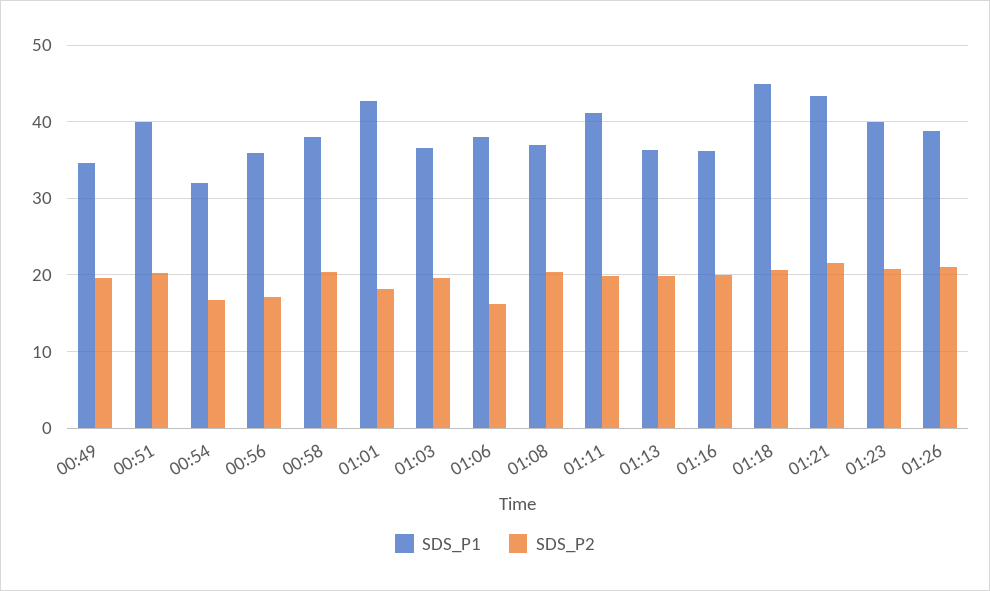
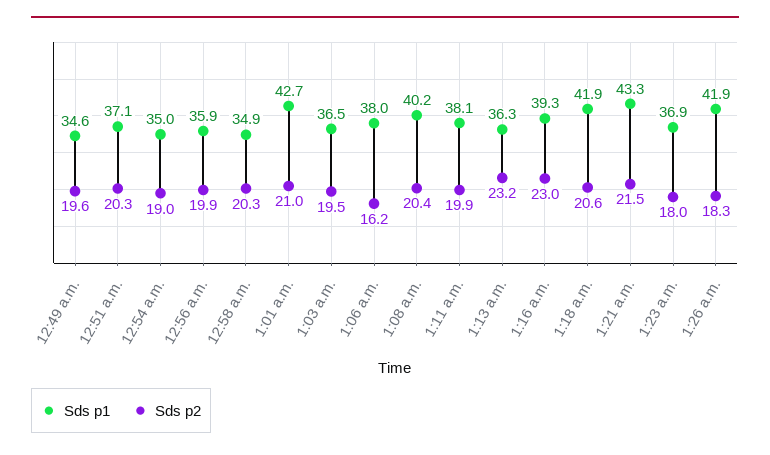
  {
    "SDS_P1": {
      "00:49": 34.6,
-     "00:51": 40,
+     "00:51": 37.1,
-     "00:54": 32,
+     "00:54": 35,
      "00:56": 35.9,
-     "00:58": 38,
+     "00:58": 34.9,
      "01:01": 42.7,
      "01:03": 36.5,
      "01:06": 38,
-     "01:08": 37,
+     "01:08": 40.2,
-     "01:11": 41,
+     "01:11": 38.1,
      "01:13": 36.3,
-     "01:16": 36,
+     "01:16": 39.3,
-     "01:18": 45,
+     "01:18": 41.9,
      "01:21": 43.3,
-     "01:23": 40,
+     "01:23": 36.9,
-     "01:26": 39
+     "01:26": 41.9
    },
    "SDS_P2": {
      "00:49": 19.6,
      "00:51": 20.3,
-     "00:54": 17,
+     "00:54": 19,
-     "00:56": 17,
+     "00:56": 19.9,
      "00:58": 20.3,
-     "01:01": 18,
+     "01:01": 21,
      "01:03": 19.5,
      "01:06": 16.2,
      "01:08": 20.4,
      "01:11": 19.9,
-     "01:13": 20,
+     "01:13": 23.2,
-     "01:16": 20,
+     "01:16": 23,
      "01:18": 20.6,
      "01:21": 21.5,
-     "01:23": 21,
+     "01:23": 18,
-     "01:26": 21
+     "01:26": 18.3
    }
  }

